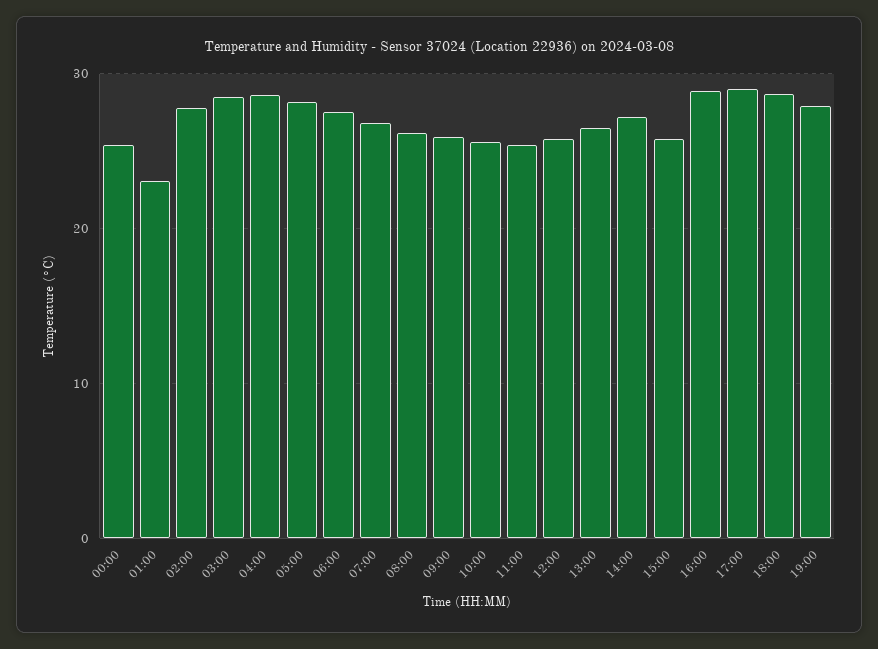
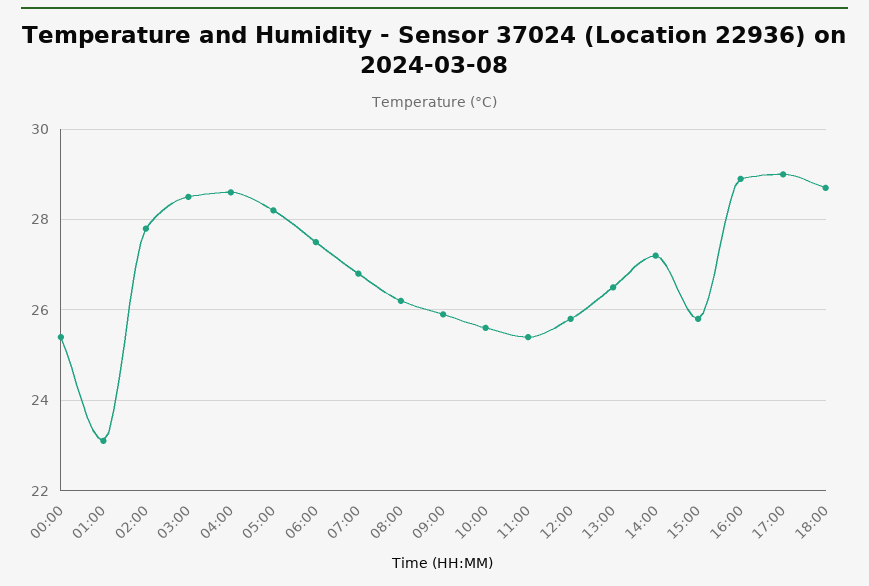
  {
    "00:00": 25.5,
    "01:00": 23,
    "02:00": 28,
    "03:00": 28.5,
    "04:00": 28.5,
    "05:00": 28,
    "06:00": 27.5,
    "07:00": 27,
    "08:00": 26,
    "09:00": 26,
    "10:00": 25.5,
    "11:00": 25.5,
    "12:00": 26,
    "13:00": 26.5,
    "14:00": 27,
    "15:00": 26,
    "16:00": 29,
    "17:00": 29,
-   "18:00": 28.5,
+   "18:00": 28.5
-   "19:00": 28
  }

